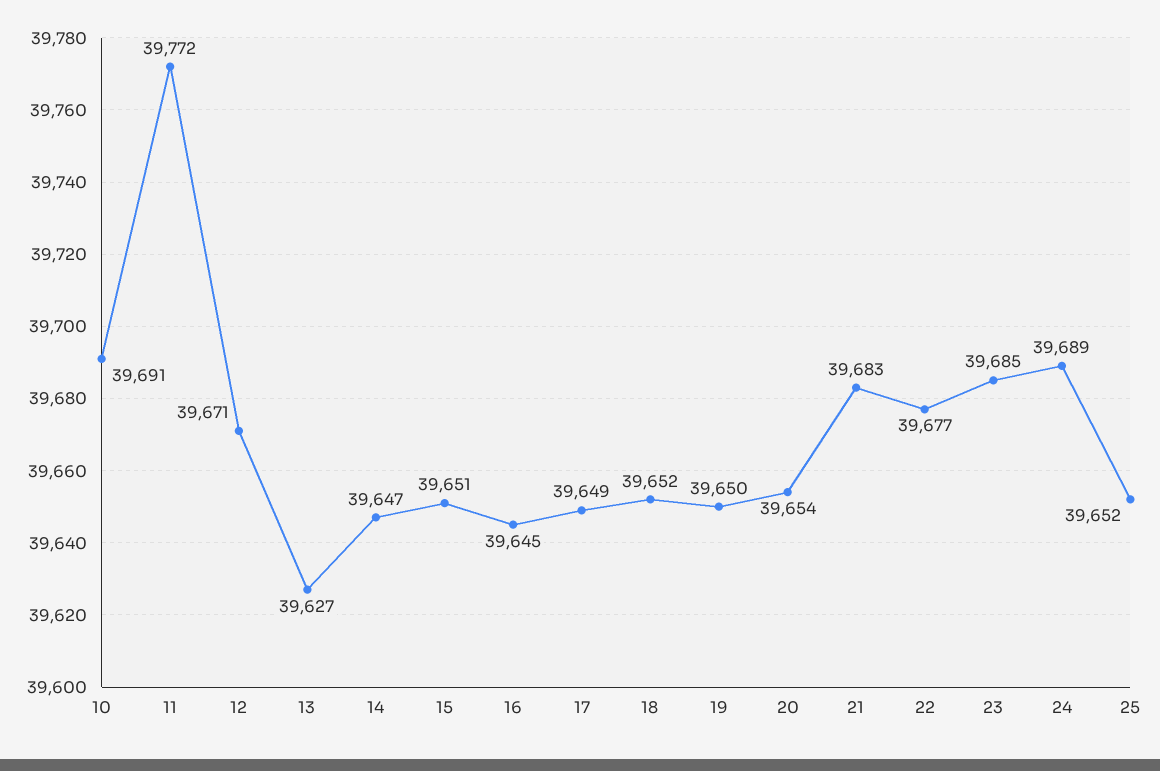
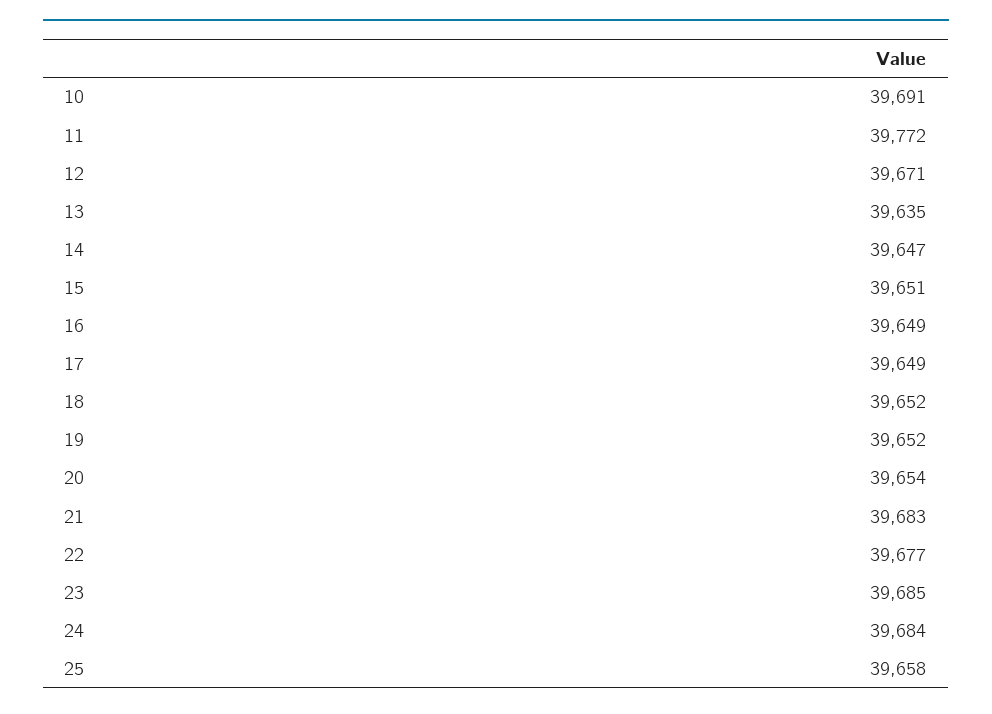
  {
    "10": 39691,
    "11": 39772,
    "12": 39671,
-   "13": 39627,
+   "13": 39635,
    "14": 39647,
    "15": 39651,
-   "16": 39645,
+   "16": 39649,
    "17": 39649,
    "18": 39652,
-   "19": 39650,
+   "19": 39652,
    "20": 39654,
    "21": 39683,
    "22": 39677,
    "23": 39685,
-   "24": 39689,
+   "24": 39684,
-   "25": 39652
+   "25": 39658
  }

